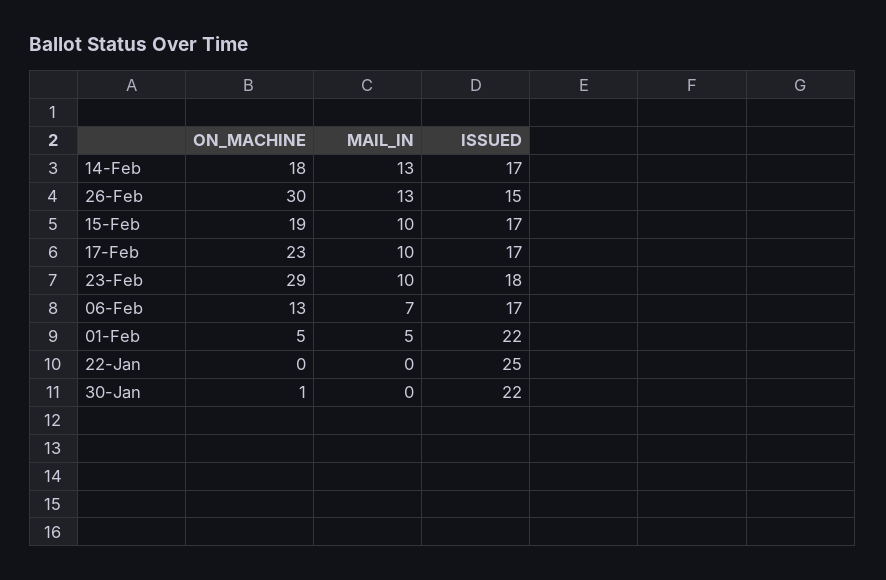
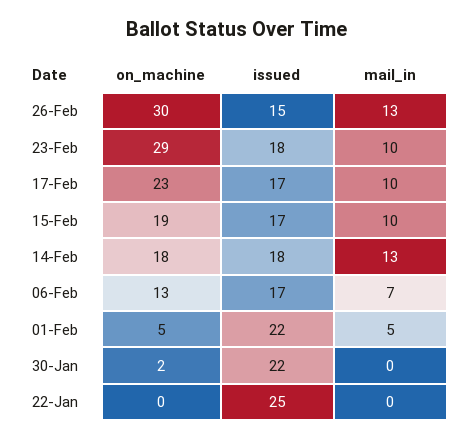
  {
    "ON_MACHINE": {
      "14-Feb": 18,
      "26-Feb": 30,
      "15-Feb": 19,
      "17-Feb": 23,
      "23-Feb": 29,
      "06-Feb": 13,
      "01-Feb": 5,
      "22-Jan": 0,
-     "30-Jan": 1
+     "30-Jan": 2
    },
    "MAIL_IN": {
      "14-Feb": 13,
      "26-Feb": 13,
      "15-Feb": 10,
      "17-Feb": 10,
      "23-Feb": 10,
      "06-Feb": 7,
      "01-Feb": 5,
      "22-Jan": 0,
      "30-Jan": 0
    },
    "ISSUED": {
-     "14-Feb": 17,
+     "14-Feb": 18,
      "26-Feb": 15,
      "15-Feb": 17,
      "17-Feb": 17,
      "23-Feb": 18,
      "06-Feb": 17,
      "01-Feb": 22,
      "22-Jan": 25,
      "30-Jan": 22
    }
  }

